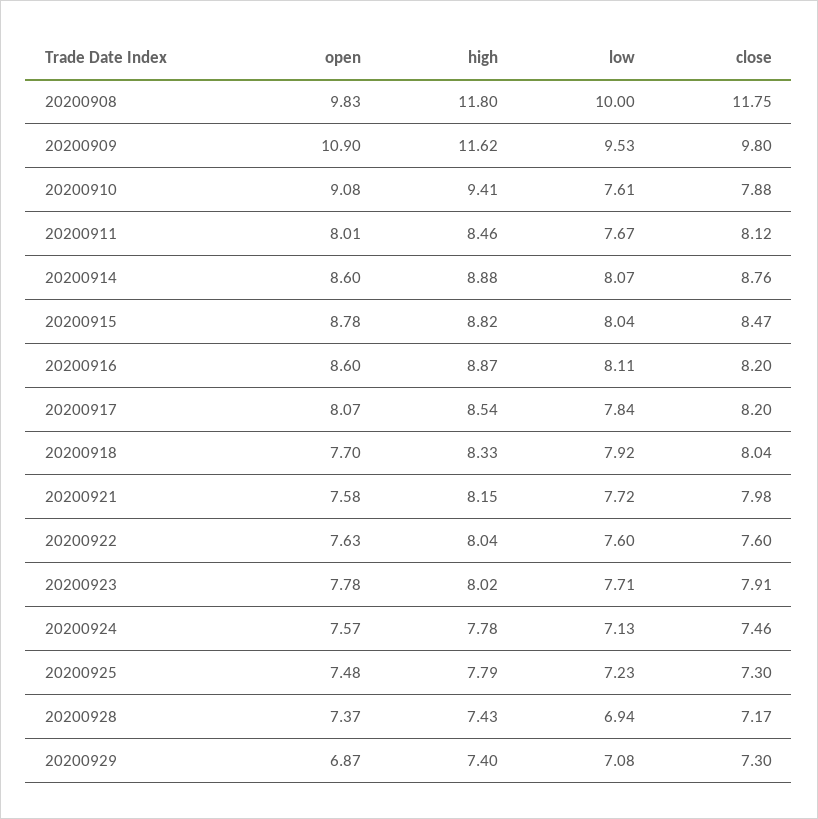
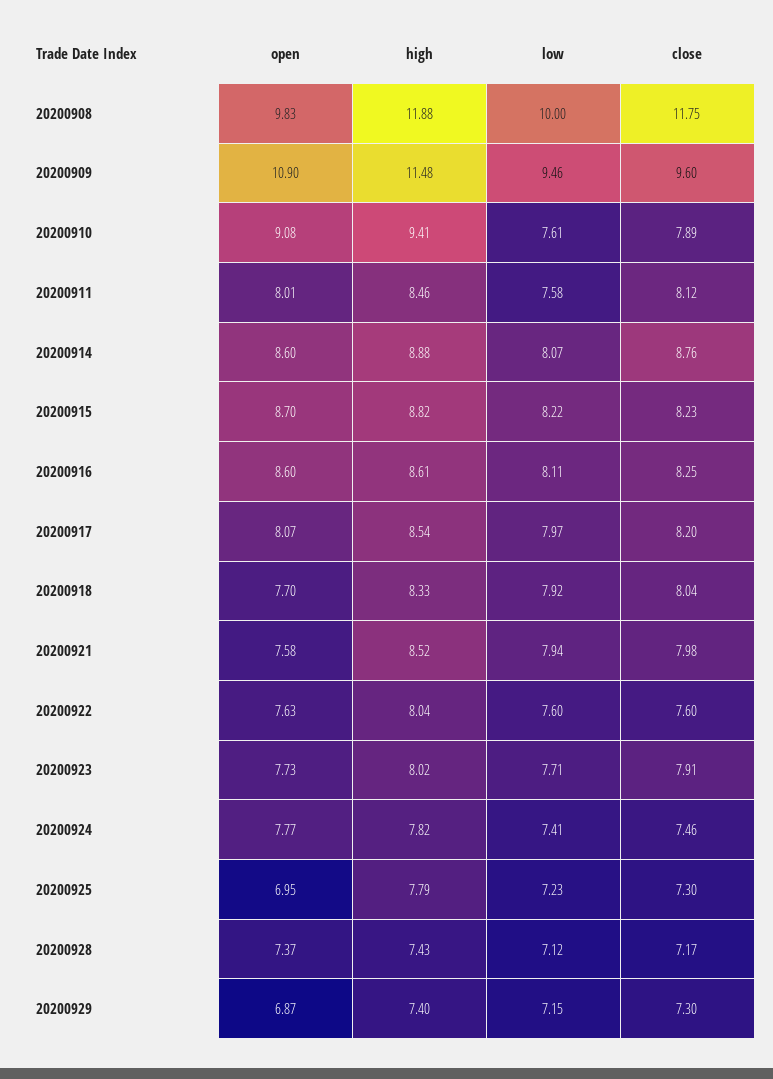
  {
    "open": {
      "20200908": 9.83,
      "20200909": 10.9,
      "20200910": 9.08,
      "20200911": 8.01,
      "20200914": 8.6,
-     "20200915": 8.78,
+     "20200915": 8.7,
      "20200916": 8.6,
      "20200917": 8.07,
      "20200918": 7.7,
      "20200921": 7.58,
      "20200922": 7.63,
-     "20200923": 7.78,
+     "20200923": 7.73,
-     "20200924": 7.57,
+     "20200924": 7.77,
-     "20200925": 7.48,
+     "20200925": 6.95,
      "20200928": 7.37,
      "20200929": 6.87
    },
    "high": {
-     "20200908": 11.8,
+     "20200908": 11.88,
-     "20200909": 11.62,
+     "20200909": 11.48,
      "20200910": 9.41,
      "20200911": 8.46,
      "20200914": 8.88,
      "20200915": 8.82,
-     "20200916": 8.87,
+     "20200916": 8.61,
      "20200917": 8.54,
      "20200918": 8.33,
-     "20200921": 8.15,
+     "20200921": 8.52,
      "20200922": 8.04,
      "20200923": 8.02,
-     "20200924": 7.78,
+     "20200924": 7.82,
      "20200925": 7.79,
      "20200928": 7.43,
      "20200929": 7.4
    },
    "low": {
      "20200908": 10,
-     "20200909": 9.53,
+     "20200909": 9.46,
      "20200910": 7.61,
-     "20200911": 7.67,
+     "20200911": 7.58,
      "20200914": 8.07,
-     "20200915": 8.04,
+     "20200915": 8.22,
      "20200916": 8.11,
-     "20200917": 7.84,
+     "20200917": 7.97,
      "20200918": 7.92,
-     "20200921": 7.72,
+     "20200921": 7.94,
      "20200922": 7.6,
      "20200923": 7.71,
-     "20200924": 7.13,
+     "20200924": 7.41,
      "20200925": 7.23,
-     "20200928": 6.94,
+     "20200928": 7.12,
-     "20200929": 7.08
+     "20200929": 7.15
    },
    "close": {
      "20200908": 11.75,
-     "20200909": 9.8,
+     "20200909": 9.6,
-     "20200910": 7.88,
+     "20200910": 7.89,
      "20200911": 8.12,
      "20200914": 8.76,
-     "20200915": 8.47,
+     "20200915": 8.23,
-     "20200916": 8.2,
+     "20200916": 8.25,
      "20200917": 8.2,
      "20200918": 8.04,
      "20200921": 7.98,
      "20200922": 7.6,
      "20200923": 7.91,
      "20200924": 7.46,
      "20200925": 7.3,
      "20200928": 7.17,
      "20200929": 7.3
    }
  }

